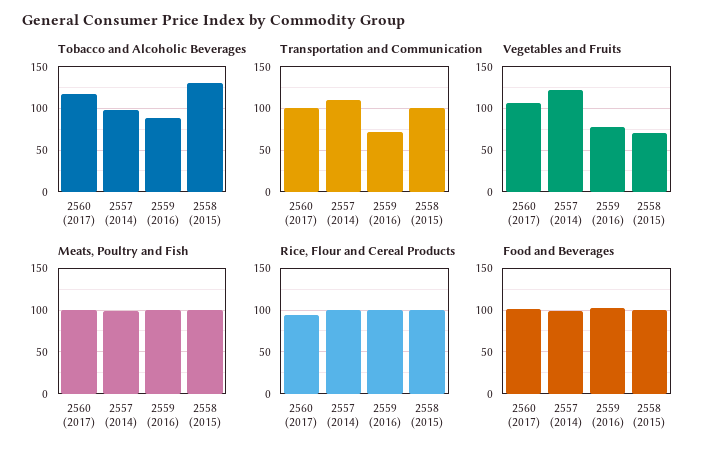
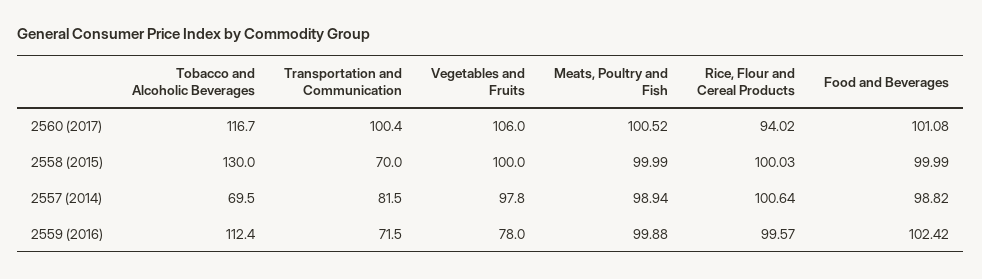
  {
    "Tobacco and Alcoholic Beverages": {
      "2560 (2017)": 116.7,
-     "2557 (2014)": 100,
+     "2557 (2014)": 69.5,
-     "2559 (2016)": 90,
+     "2559 (2016)": 112.4,
      "2558 (2015)": 130
    },
    "Transportation and Communication": {
      "2560 (2017)": 100.4,
-     "2557 (2014)": 110,
+     "2557 (2014)": 81.5,
      "2559 (2016)": 71.5,
-     "2558 (2015)": 100
+     "2558 (2015)": 70
    },
    "Vegetables and Fruits": {
      "2560 (2017)": 106,
-     "2557 (2014)": 120,
+     "2557 (2014)": 97.8,
      "2559 (2016)": 78,
-     "2558 (2015)": 70
+     "2558 (2015)": 100
    },
    "Meats, Poultry and Fish": {
      "2560 (2017)": 100.52,
      "2557 (2014)": 98.94,
      "2559 (2016)": 99.88,
      "2558 (2015)": 99.99
    },
    "Rice, Flour and Cereal Products": {
      "2560 (2017)": 94.02,
      "2557 (2014)": 100.64,
      "2559 (2016)": 99.57,
      "2558 (2015)": 100.03
    },
    "Food and Beverages": {
      "2560 (2017)": 101.08,
      "2557 (2014)": 98.82,
      "2559 (2016)": 102.42,
      "2558 (2015)": 99.99
    }
  }

